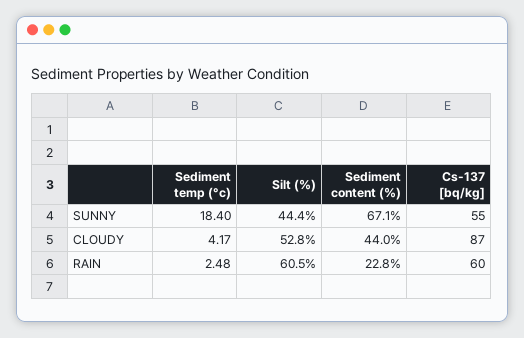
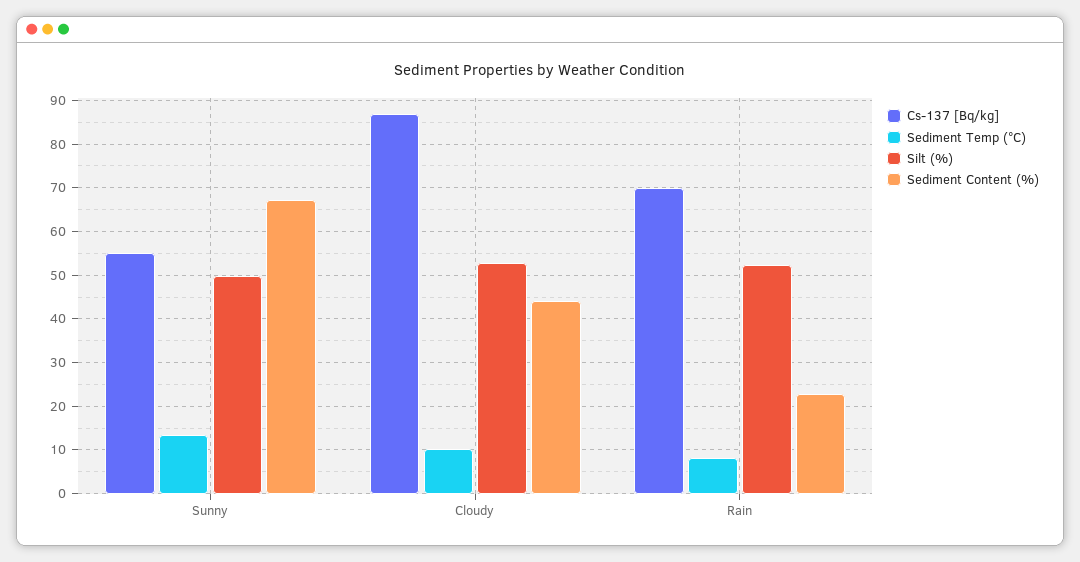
  {
    "Sediment temp (°c)": {
-     "SUNNY": 18.4,
+     "SUNNY": 14,
-     "CLOUDY": 4.17,
+     "CLOUDY": 10,
-     "RAIN": 2.48
+     "RAIN": 8
    },
    "Silt (%)": {
-     "SUNNY": 44.4,
+     "SUNNY": 50,
      "CLOUDY": 52.8,
-     "RAIN": 60.5
+     "RAIN": 52
    },
    "Sediment content (%)": {
      "SUNNY": 67.1,
      "CLOUDY": 44,
      "RAIN": 22.8
    },
    "Cs-137 [bq/kg]": {
      "SUNNY": 55,
      "CLOUDY": 87,
-     "RAIN": 60
+     "RAIN": 70
    }
  }

